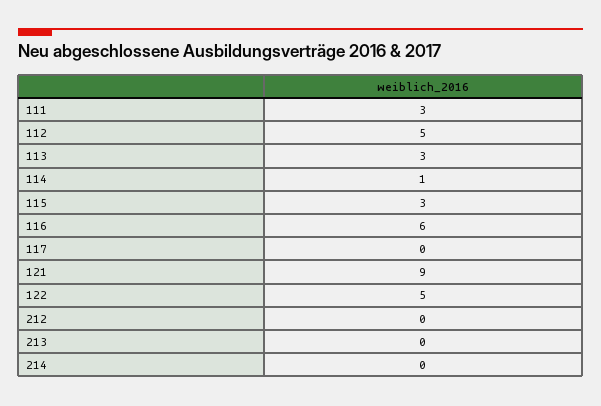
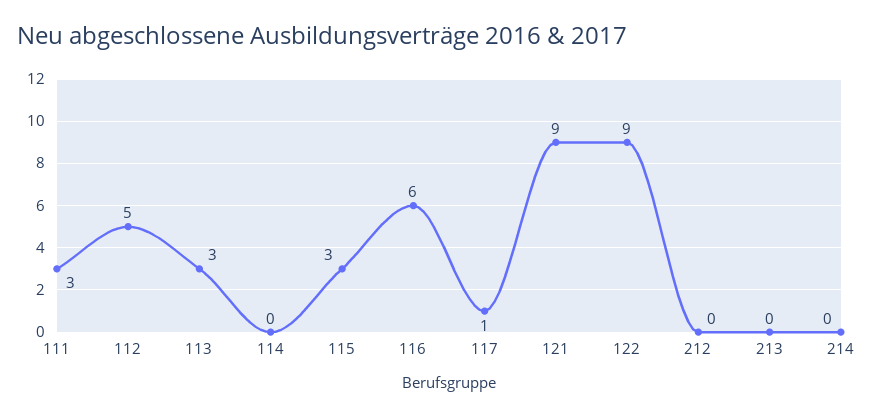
  {
    "111": 3,
    "112": 5,
    "113": 3,
-   "114": 1,
+   "114": 0,
    "115": 3,
    "116": 6,
-   "117": 0,
+   "117": 1,
    "121": 9,
-   "122": 5,
+   "122": 9,
    "212": 0,
    "213": 0,
    "214": 0
  }

